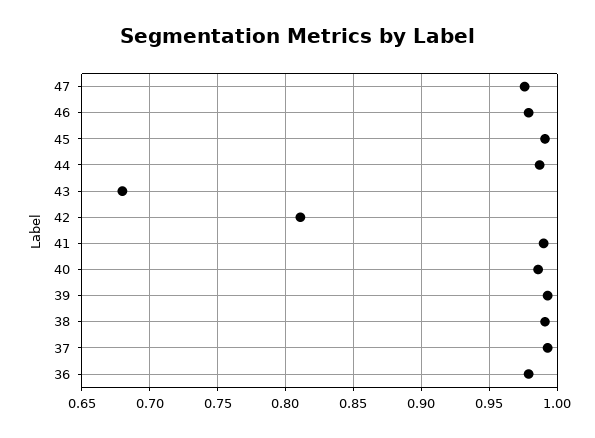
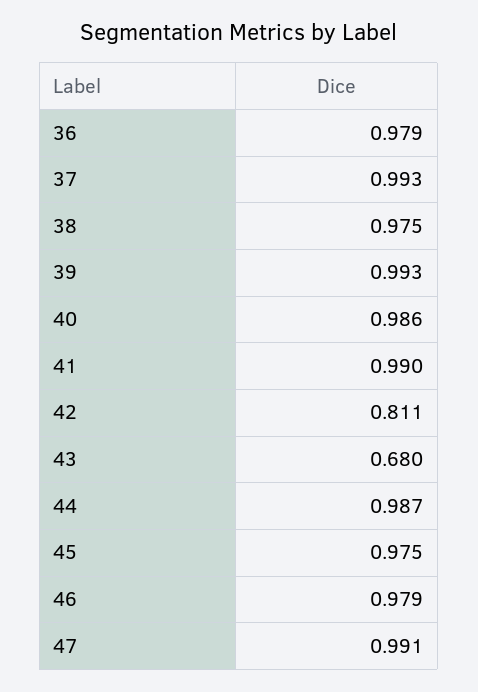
  {
-   "47": 0.975,
+   "47": 0.991,
    "46": 0.979,
-   "45": 0.99,
+   "45": 0.975,
    "44": 0.987,
    "43": 0.68,
    "42": 0.811,
    "41": 0.99,
    "40": 0.986,
    "39": 0.993,
-   "38": 0.99,
+   "38": 0.975,
    "37": 0.993,
    "36": 0.979
  }

